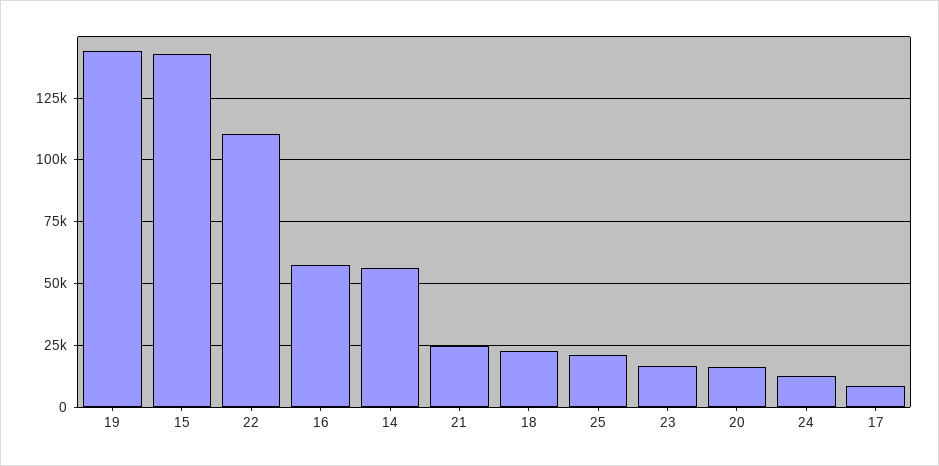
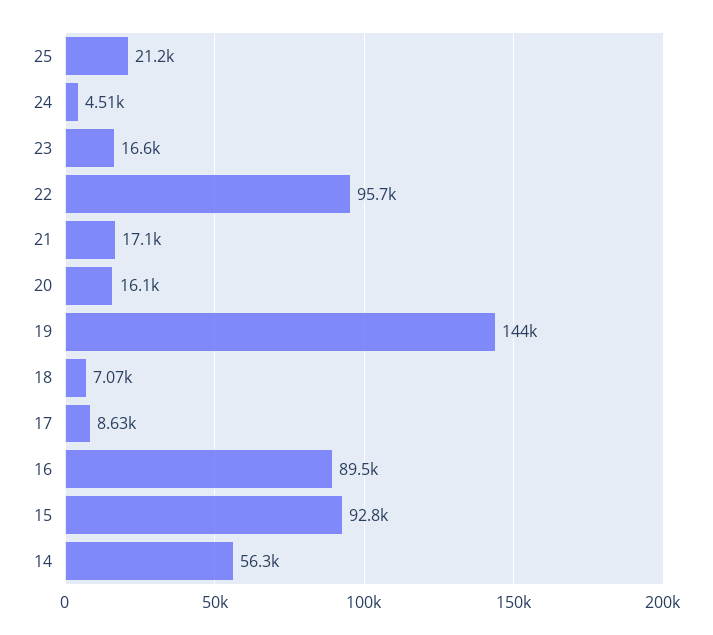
  {
    "19": 144000,
-   "15": 142500,
+   "15": 92800,
-   "22": 110000,
+   "22": 95700,
-   "16": 57500,
+   "16": 89500,
    "14": 56300,
-   "21": 25000,
+   "21": 17100,
-   "18": 22500,
+   "18": 7070,
    "25": 21200,
    "23": 16600,
    "20": 16100,
-   "24": 12500,
+   "24": 4510,
    "17": 8630
  }

